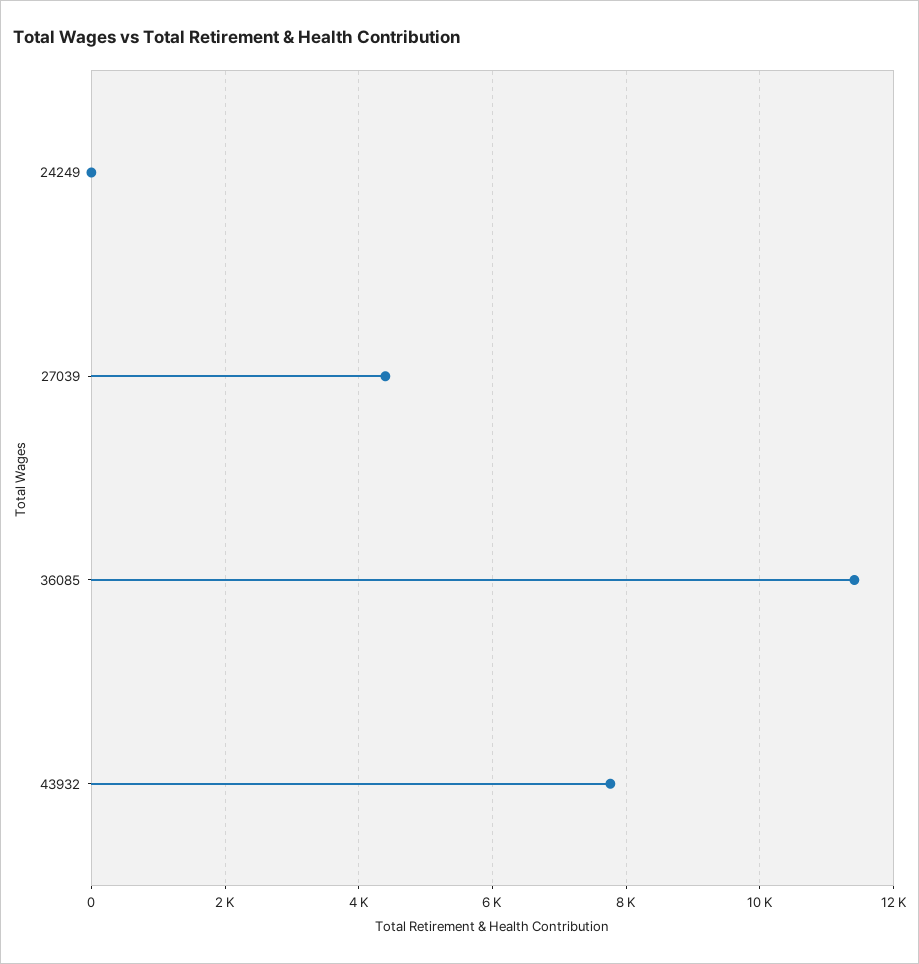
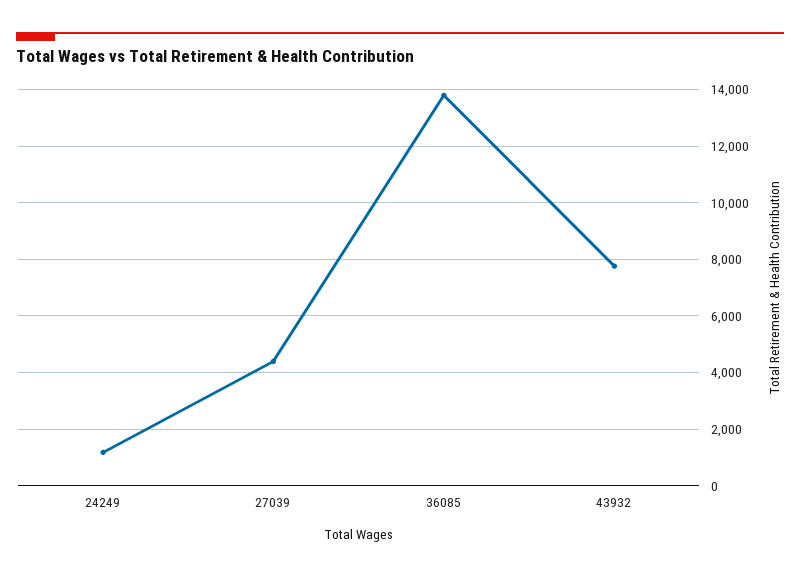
  {
-   "24249": 0,
+   "24249": 1250,
    "27039": 4400,
-   "36085": 11400,
+   "36085": 13750,
    "43932": 7800
  }

